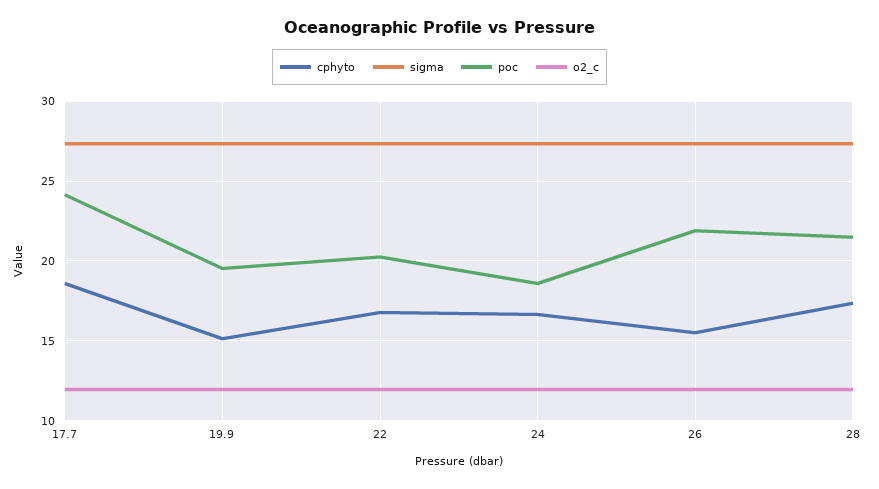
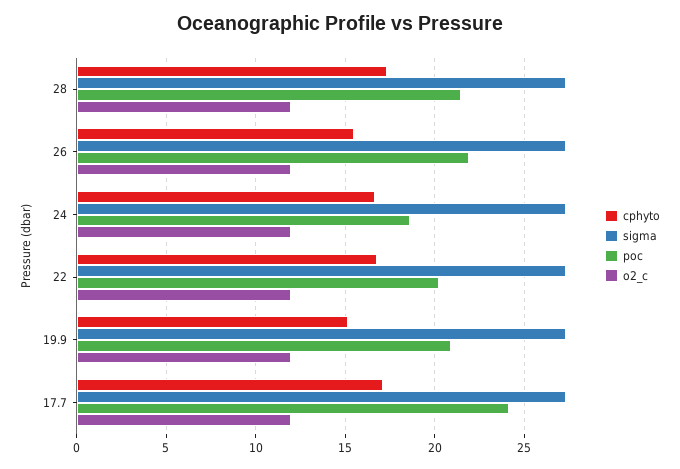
  {
    "cphyto": {
-     "17.7": 18.5,
+     "17.7": 17,
      "19.9": 15,
      "22": 17,
      "24": 16.5,
      "26": 15.5,
      "28": 17.5
    },
    "sigma": {
      "17.7": 27.5,
      "19.9": 27.5,
      "22": 27.5,
      "24": 27.5,
      "26": 27.5,
      "28": 27.5
    },
    "poc": {
      "17.7": 24,
-     "19.9": 19.5,
+     "19.9": 21,
      "22": 20.5,
      "24": 18.5,
      "26": 22,
      "28": 21.5
    },
    "o2_c": {
      "17.7": 12,
      "19.9": 12,
      "22": 12,
      "24": 12,
      "26": 12,
      "28": 12
    }
  }

